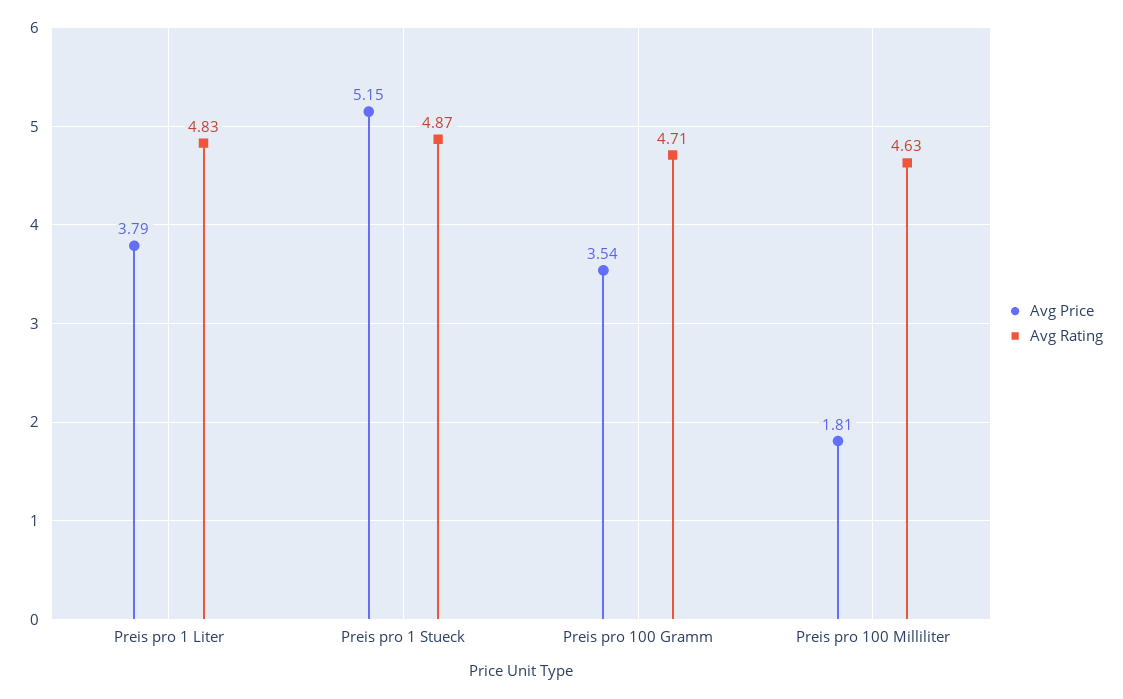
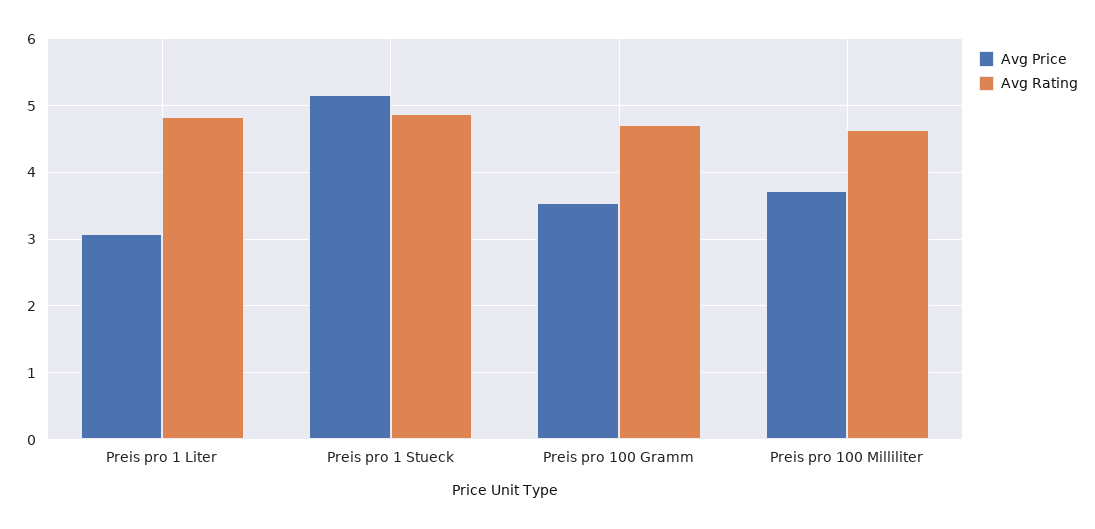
  {
    "Avg Price": {
-     "Preis pro 1 Liter": 3.79,
+     "Preis pro 1 Liter": 3.1,
      "Preis pro 1 Stueck": 5.15,
      "Preis pro 100 Gramm": 3.54,
-     "Preis pro 100 Milliliter": 1.81
+     "Preis pro 100 Milliliter": 3.7
    },
    "Avg Rating": {
      "Preis pro 1 Liter": 4.83,
      "Preis pro 1 Stueck": 4.87,
      "Preis pro 100 Gramm": 4.71,
      "Preis pro 100 Milliliter": 4.63
    }
  }

